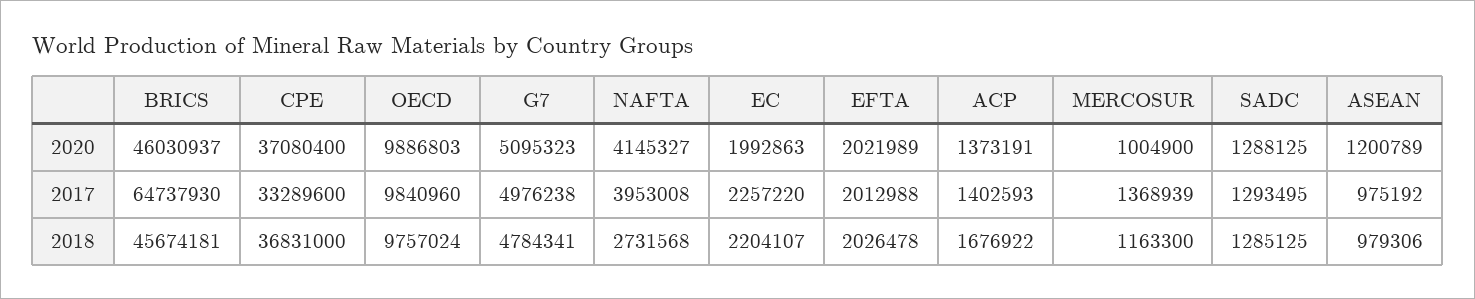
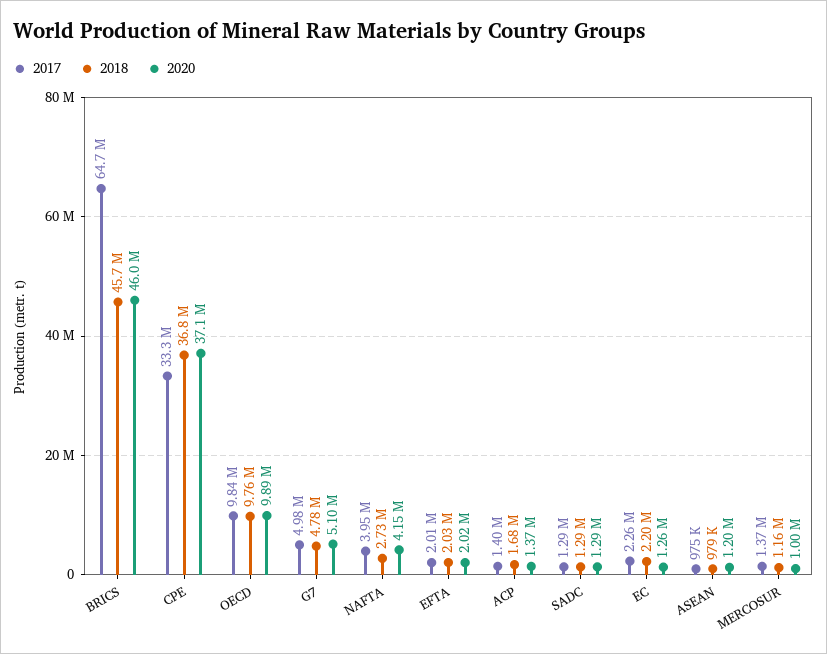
  {
    "2020": {
      "BRICS": 46030937,
      "CPE": 37080400,
      "OECD": 9886803,
      "G7": 5095323,
      "NAFTA": 4145327,
-     "EC": 1992863,
+     "EC": 1260000,
      "EFTA": 2021989,
      "ACP": 1373191,
      "MERCOSUR": 1004900,
      "SADC": 1288125,
      "ASEAN": 1200789
    },
    "2017": {
      "BRICS": 64737930,
      "CPE": 33289600,
      "OECD": 9840960,
      "G7": 4976238,
      "NAFTA": 3953008,
      "EC": 2257220,
      "EFTA": 2012988,
      "ACP": 1402593,
      "MERCOSUR": 1368939,
      "SADC": 1293495,
      "ASEAN": 975192
    },
    "2018": {
      "BRICS": 45674181,
      "CPE": 36831000,
      "OECD": 9757024,
      "G7": 4784341,
      "NAFTA": 2731568,
      "EC": 2204107,
      "EFTA": 2026478,
      "ACP": 1676922,
      "MERCOSUR": 1163300,
      "SADC": 1285125,
      "ASEAN": 979306
    }
  }

